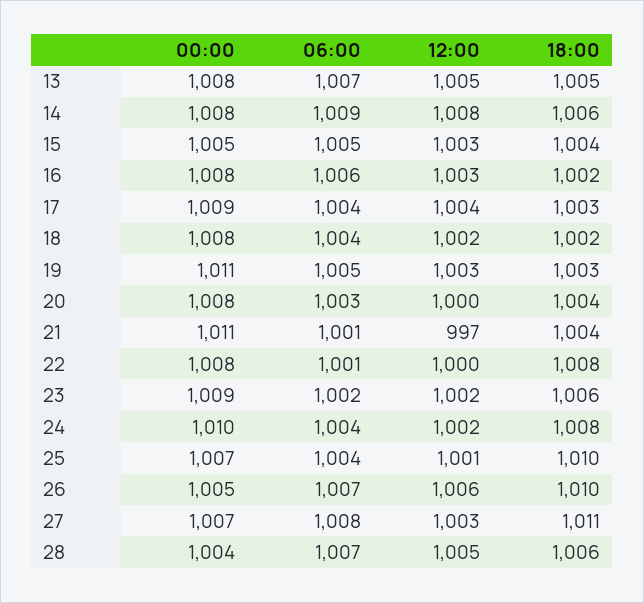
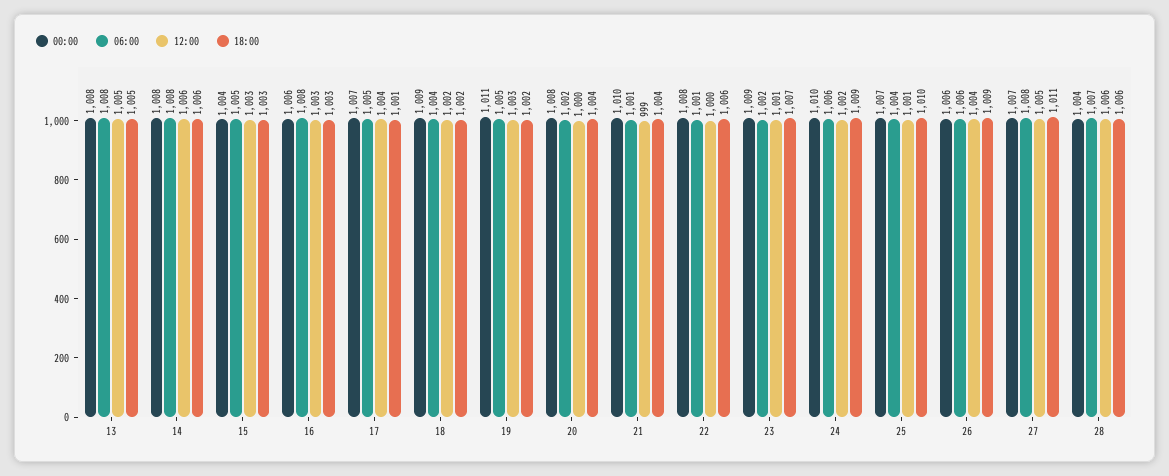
  {
    "00:00": {
      "13": 1008,
      "14": 1008,
-     "15": 1005,
+     "15": 1004,
-     "16": 1008,
+     "16": 1006,
-     "17": 1009,
+     "17": 1007,
-     "18": 1008,
+     "18": 1009,
      "19": 1011,
      "20": 1008,
-     "21": 1011,
+     "21": 1010,
      "22": 1008,
      "23": 1009,
      "24": 1010,
      "25": 1007,
-     "26": 1005,
+     "26": 1006,
      "27": 1007,
      "28": 1004
    },
    "06:00": {
-     "13": 1007,
+     "13": 1008,
-     "14": 1009,
+     "14": 1008,
      "15": 1005,
-     "16": 1006,
+     "16": 1008,
-     "17": 1004,
+     "17": 1005,
      "18": 1004,
      "19": 1005,
-     "20": 1003,
+     "20": 1002,
      "21": 1001,
      "22": 1001,
      "23": 1002,
-     "24": 1004,
+     "24": 1006,
      "25": 1004,
-     "26": 1007,
+     "26": 1006,
      "27": 1008,
      "28": 1007
    },
    "12:00": {
      "13": 1005,
-     "14": 1008,
+     "14": 1006,
      "15": 1003,
      "16": 1003,
      "17": 1004,
      "18": 1002,
      "19": 1003,
      "20": 1000,
-     "21": 997,
+     "21": 999,
      "22": 1000,
-     "23": 1002,
+     "23": 1001,
      "24": 1002,
      "25": 1001,
-     "26": 1006,
+     "26": 1004,
-     "27": 1003,
+     "27": 1005,
-     "28": 1005
+     "28": 1006
    },
    "18:00": {
      "13": 1005,
      "14": 1006,
-     "15": 1004,
+     "15": 1003,
-     "16": 1002,
+     "16": 1003,
-     "17": 1003,
+     "17": 1001,
      "18": 1002,
-     "19": 1003,
+     "19": 1002,
      "20": 1004,
      "21": 1004,
-     "22": 1008,
+     "22": 1006,
-     "23": 1006,
+     "23": 1007,
-     "24": 1008,
+     "24": 1009,
      "25": 1010,
-     "26": 1010,
+     "26": 1009,
      "27": 1011,
      "28": 1006
    }
  }

